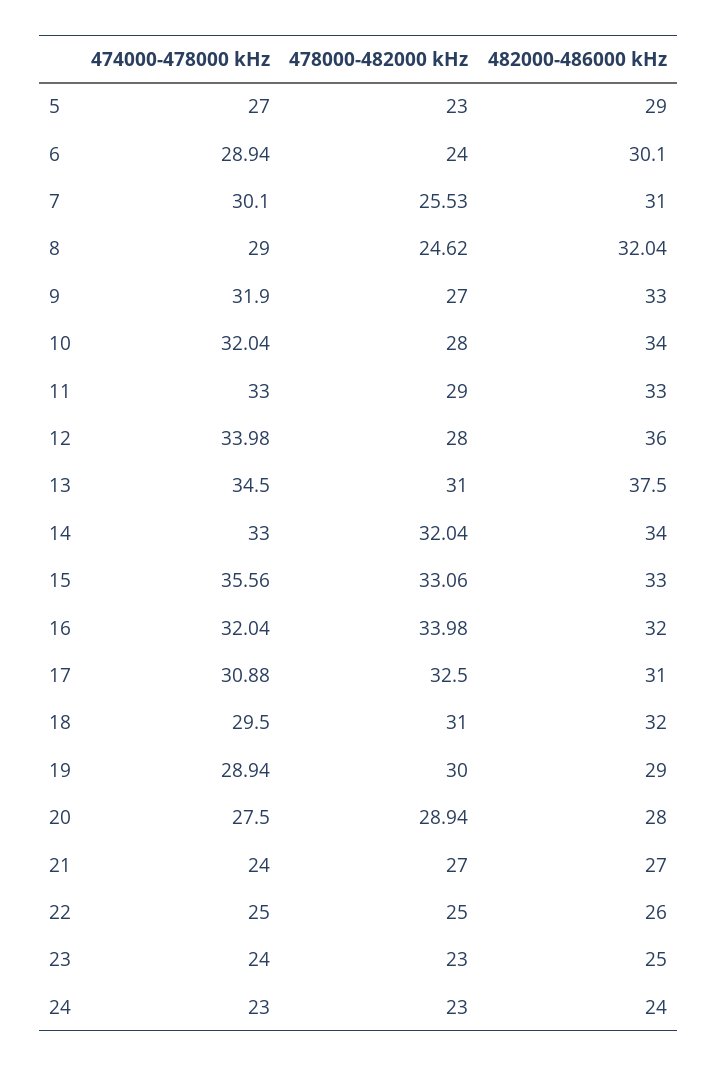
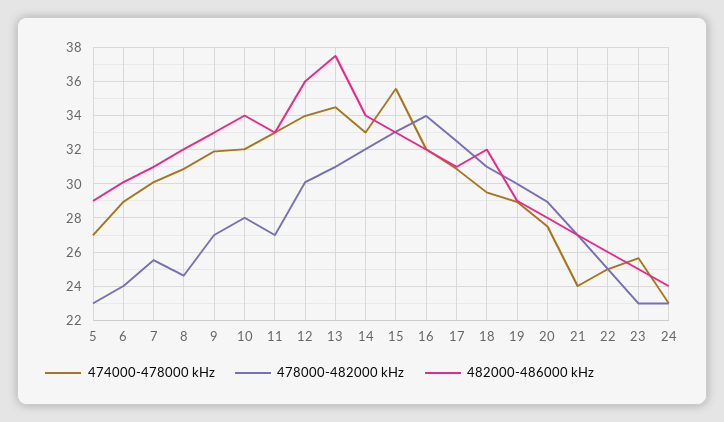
  {
    "474000-478000 kHz": {
      "5": 27,
      "6": 28.94,
      "7": 30.1,
-     "8": 29,
+     "8": 31,
      "9": 31.9,
      "10": 32.04,
      "11": 33,
      "12": 33.98,
      "13": 34.5,
      "14": 33,
      "15": 35.56,
      "16": 32.04,
      "17": 30.88,
      "18": 29.5,
      "19": 28.94,
      "20": 27.5,
      "21": 24,
      "22": 25,
-     "23": 24,
+     "23": 25.5,
      "24": 23
    },
    "478000-482000 kHz": {
      "5": 23,
      "6": 24,
      "7": 25.53,
      "8": 24.62,
      "9": 27,
      "10": 28,
-     "11": 29,
+     "11": 27,
-     "12": 28,
+     "12": 30,
      "13": 31,
      "14": 32.04,
      "15": 33.06,
      "16": 33.98,
      "17": 32.5,
      "18": 31,
      "19": 30,
      "20": 28.94,
      "21": 27,
      "22": 25,
      "23": 23,
      "24": 23
    },
    "482000-486000 kHz": {
      "5": 29,
      "6": 30.1,
      "7": 31,
      "8": 32.04,
      "9": 33,
      "10": 34,
      "11": 33,
      "12": 36,
      "13": 37.5,
      "14": 34,
      "15": 33,
      "16": 32,
      "17": 31,
      "18": 32,
      "19": 29,
      "20": 28,
      "21": 27,
      "22": 26,
      "23": 25,
      "24": 24
    }
  }

